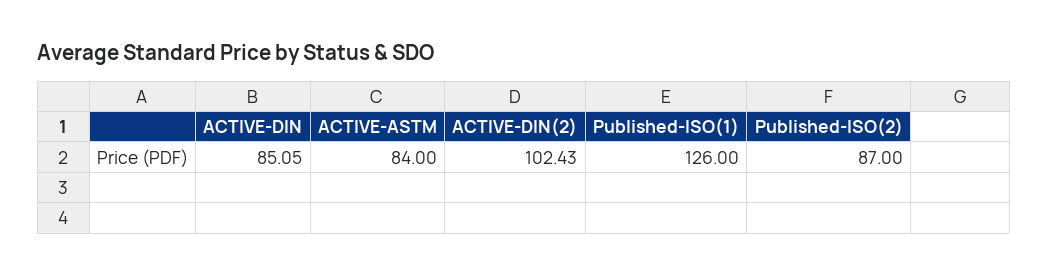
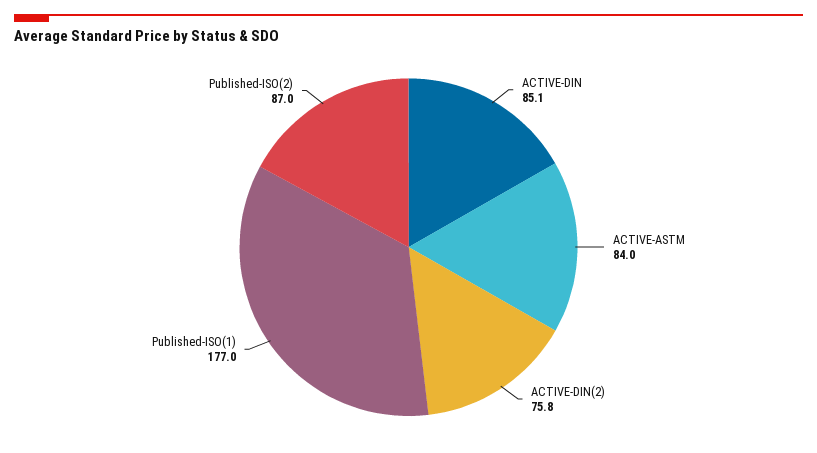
  {
    "ACTIVE-DIN": 85.05,
    "ACTIVE-ASTM": 84,
-   "ACTIVE-DIN(2)": 102.43,
+   "ACTIVE-DIN(2)": 75.8,
-   "Published-ISO(1)": 126,
+   "Published-ISO(1)": 177,
    "Published-ISO(2)": 87
  }

